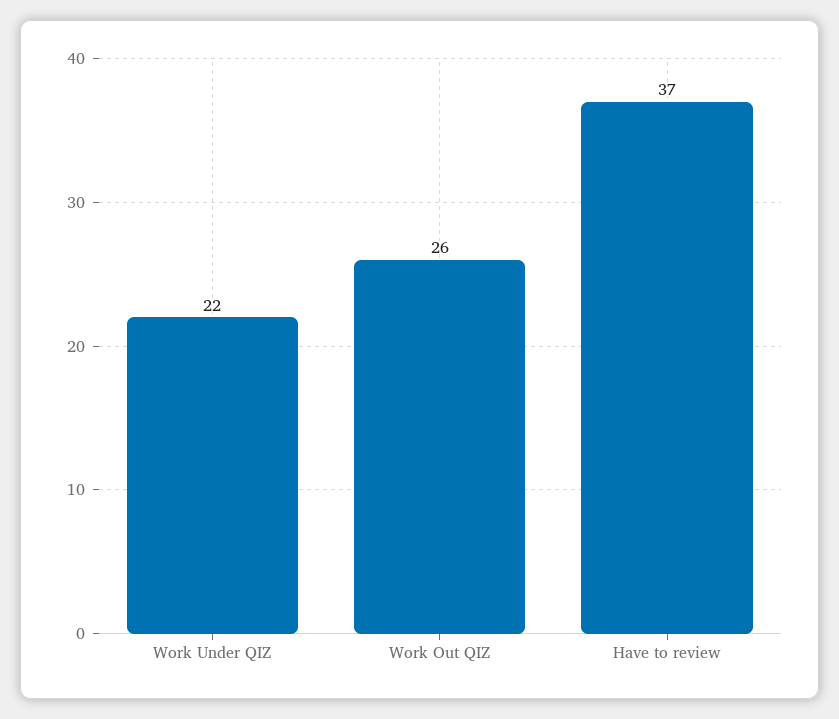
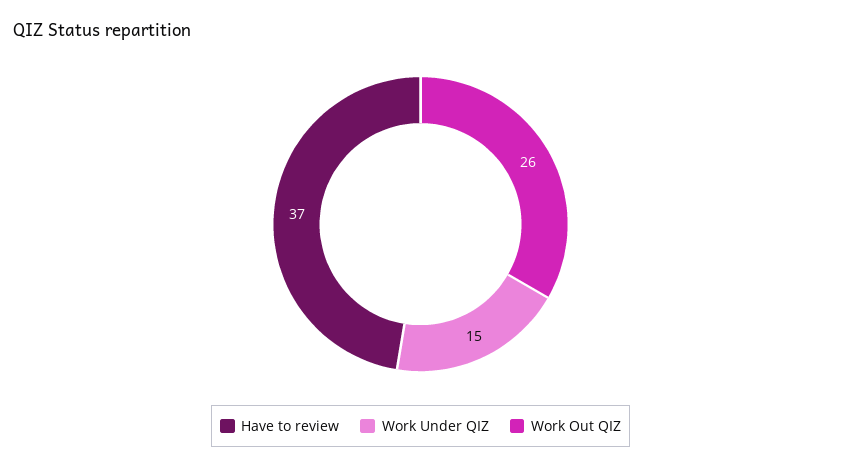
  {
-   "Work Under QIZ": 22,
+   "Work Under QIZ": 15,
    "Work Out QIZ": 26,
    "Have to review": 37
  }

